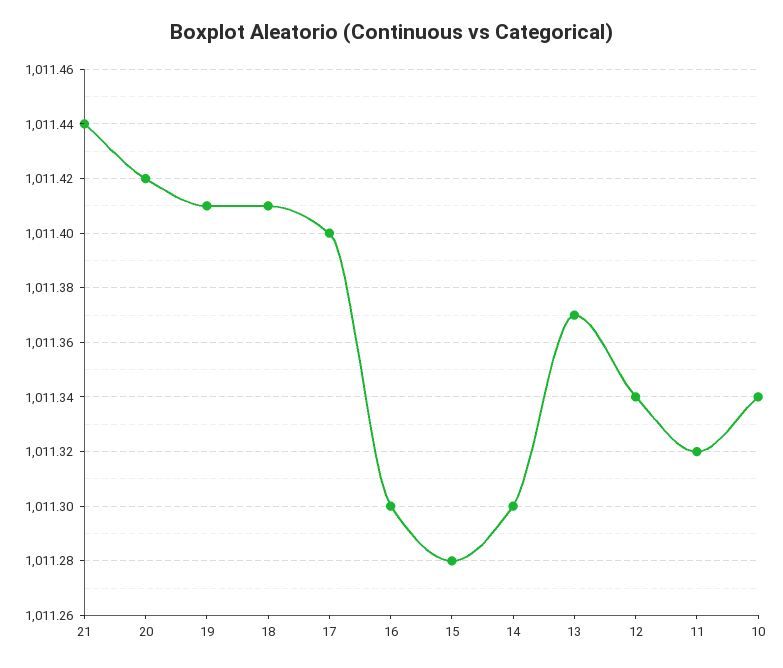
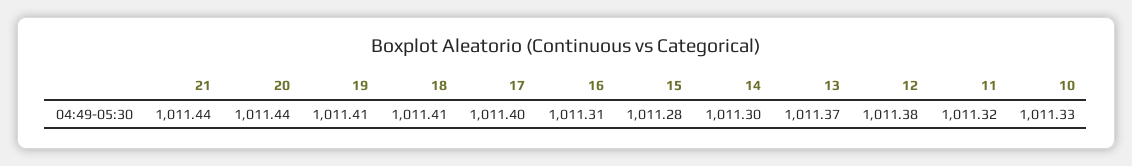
  {
    "21": 1011.44,
-   "20": 1011.42,
+   "20": 1011.44,
    "19": 1011.41,
    "18": 1011.41,
    "17": 1011.4,
-   "16": 1011.3,
+   "16": 1011.31,
    "15": 1011.28,
    "14": 1011.3,
    "13": 1011.37,
-   "12": 1011.34,
+   "12": 1011.38,
    "11": 1011.32,
-   "10": 1011.34
+   "10": 1011.33
  }

